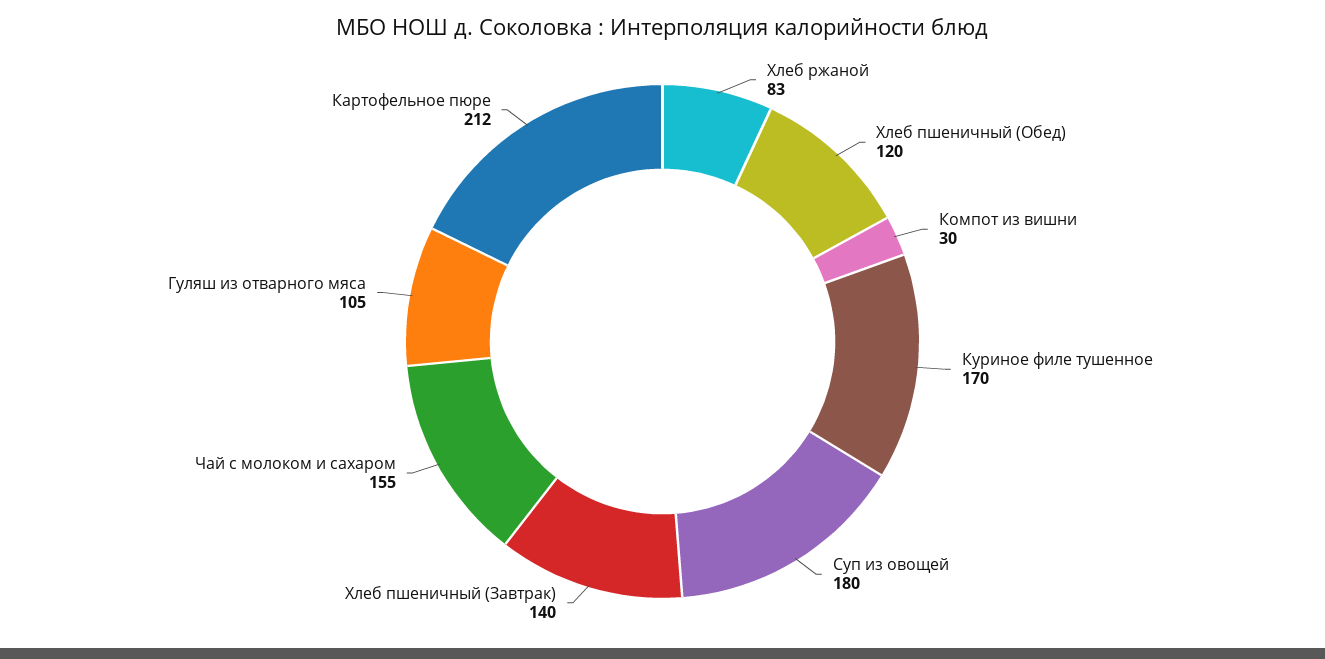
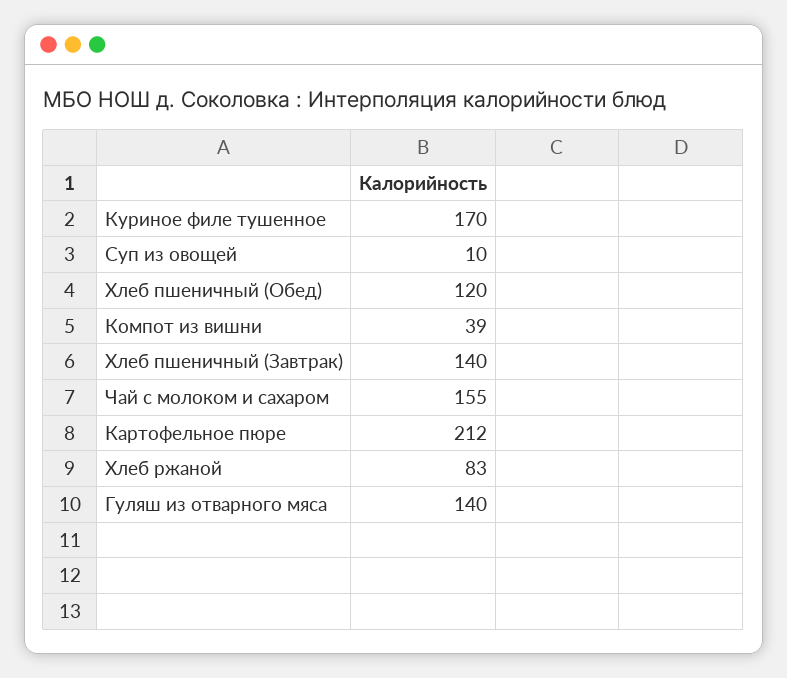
  {
    "Хлеб ржаной": 83,
    "Хлеб пшеничный (Обед)": 120,
-   "Компот из вишни": 30,
+   "Компот из вишни": 39,
    "Куриное филе тушенное": 170,
-   "Суп из овощей": 180,
+   "Суп из овощей": 10,
    "Хлеб пшеничный (Завтрак)": 140,
    "Чай с молоком и сахаром": 155,
-   "Гуляш из отварного мяса": 105,
+   "Гуляш из отварного мяса": 140,
    "Картофельное пюре": 212
  }

